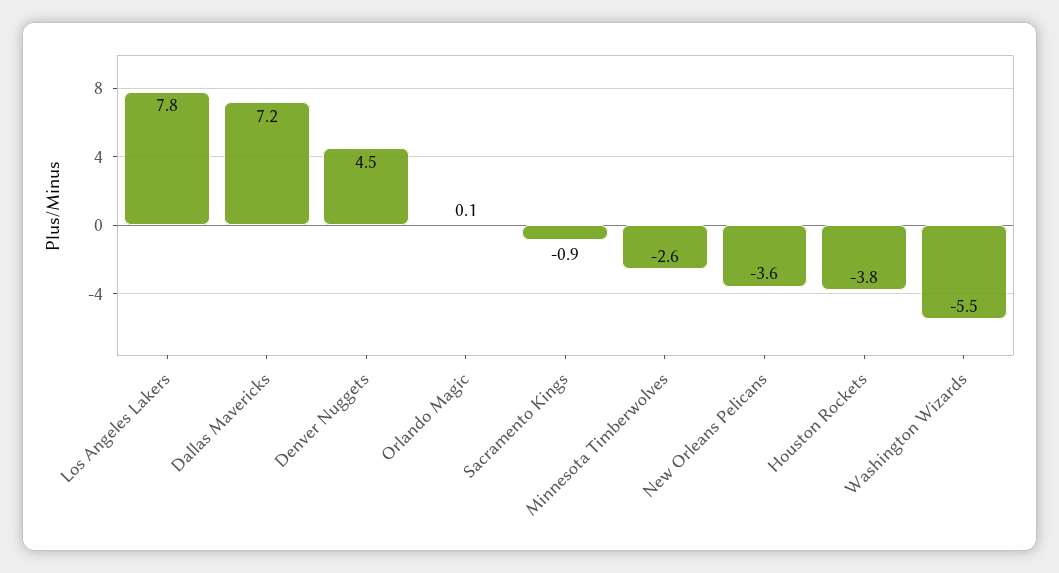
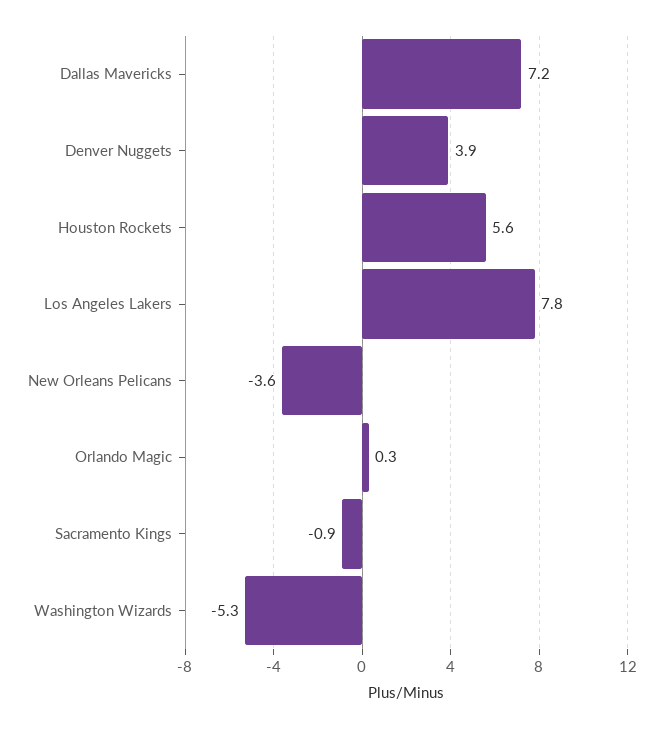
  {
    "Los Angeles Lakers": 7.8,
    "Dallas Mavericks": 7.2,
-   "Denver Nuggets": 4.5,
+   "Denver Nuggets": 3.9,
-   "Orlando Magic": 0.1,
+   "Orlando Magic": 0.3,
    "Sacramento Kings": -0.9,
-   "Minnesota Timberwolves": -2.6,
    "New Orleans Pelicans": -3.6,
-   "Houston Rockets": -3.8,
+   "Houston Rockets": 5.6,
-   "Washington Wizards": -5.5
+   "Washington Wizards": -5.3
  }

